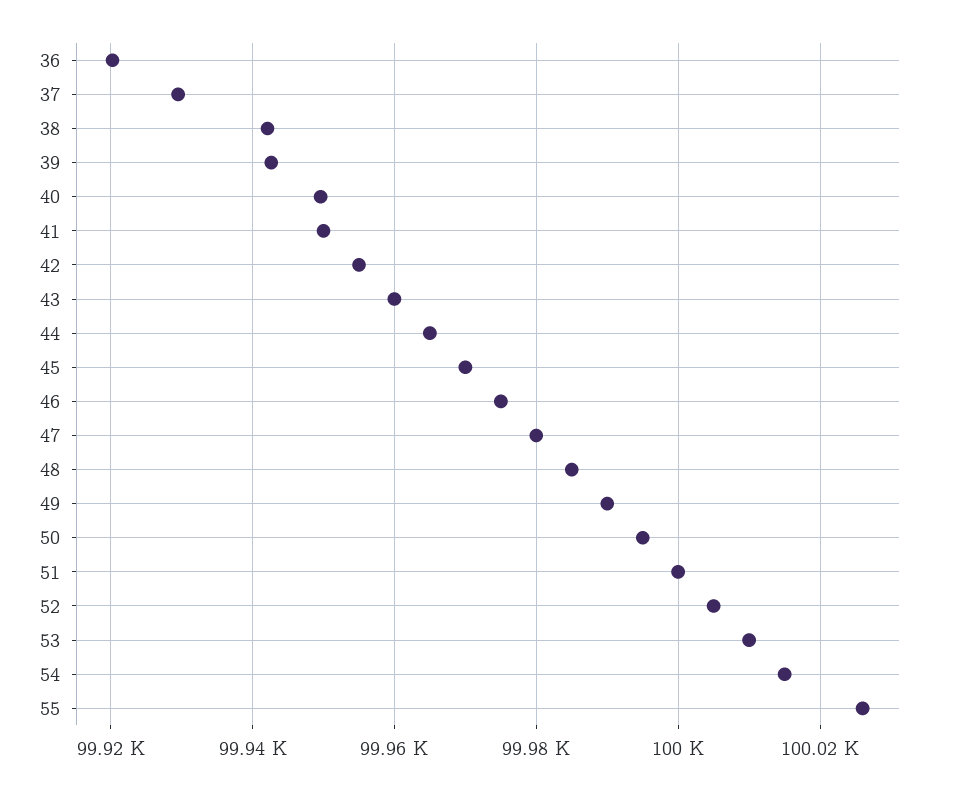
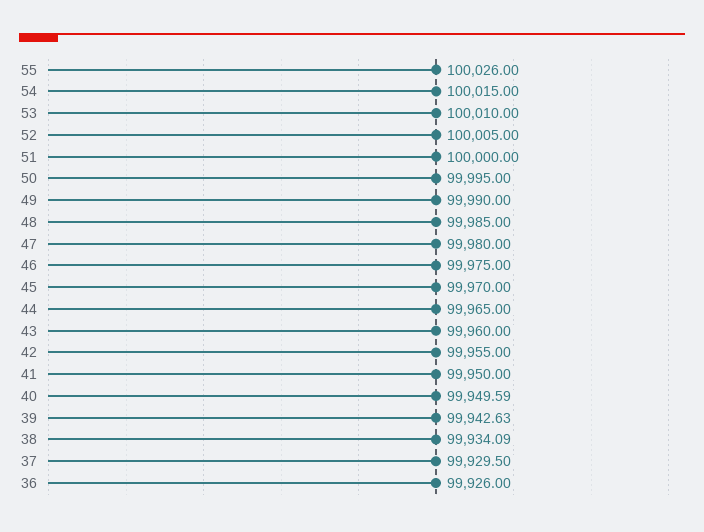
  {
-   "36": 99920,
+   "36": 99926,
    "37": 99929.5,
-   "38": 99942,
+   "38": 99934.09,
    "39": 99942.63,
    "40": 99949.59,
    "41": 99950,
    "42": 99955,
    "43": 99960,
    "44": 99965,
    "45": 99970,
    "46": 99975,
    "47": 99980,
    "48": 99985,
    "49": 99990,
    "50": 99995,
    "51": 100000,
    "52": 100005,
    "53": 100010,
    "54": 100015,
    "55": 100026
  }

